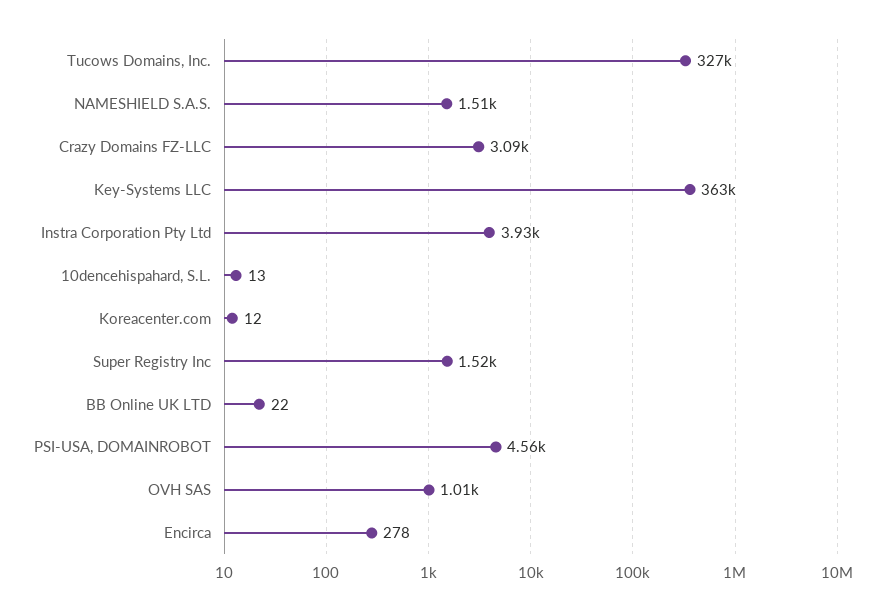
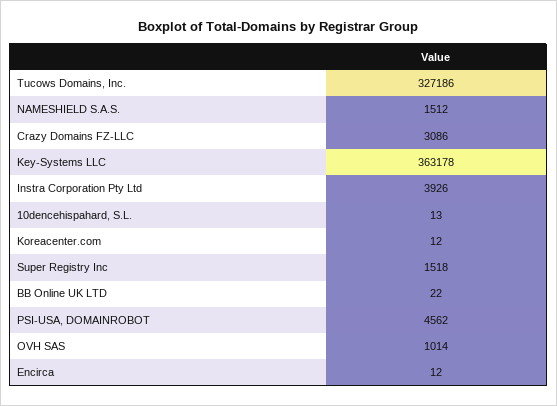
  {
    "Tucows Domains, Inc.": 327186,
    "NAMESHIELD S.A.S.": 1512,
    "Crazy Domains FZ-LLC": 3086,
    "Key-Systems LLC": 363178,
    "Instra Corporation Pty Ltd": 3926,
    "10dencehispahard, S.L.": 13,
    "Koreacenter.com": 12,
    "Super Registry Inc": 1518,
    "BB Online UK LTD": 22,
    "PSI-USA, DOMAINROBOT": 4562,
    "OVH SAS": 1014,
-   "Encirca": 278
+   "Encirca": 12
  }

